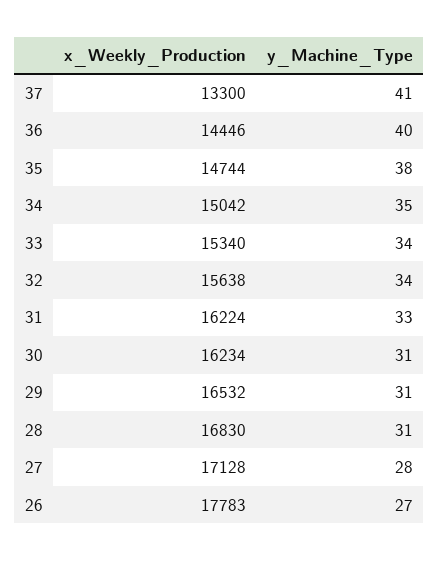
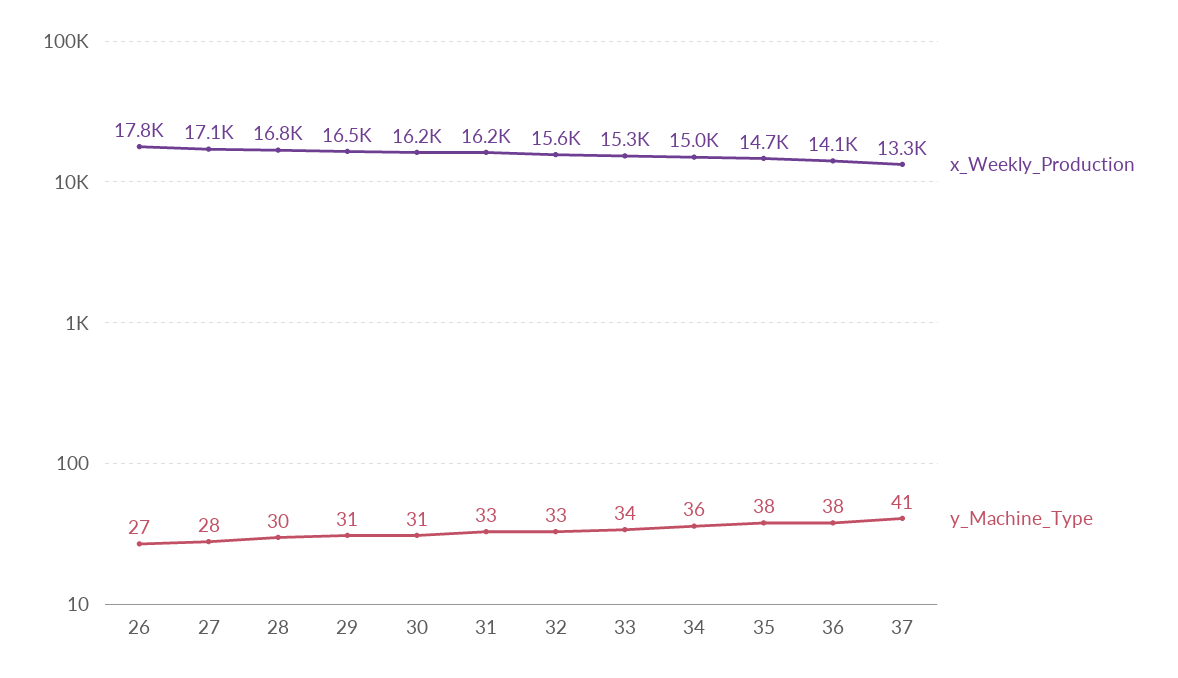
  {
    "x_Weekly_Production": {
      "37": 13300,
-     "36": 14446,
+     "36": 14100,
      "35": 14744,
      "34": 15042,
      "33": 15340,
      "32": 15638,
      "31": 16224,
      "30": 16234,
      "29": 16532,
      "28": 16830,
      "27": 17128,
      "26": 17783
    },
    "y_Machine_Type": {
      "37": 41,
-     "36": 40,
+     "36": 38,
      "35": 38,
-     "34": 35,
+     "34": 36,
      "33": 34,
-     "32": 34,
+     "32": 33,
      "31": 33,
      "30": 31,
      "29": 31,
-     "28": 31,
+     "28": 30,
      "27": 28,
      "26": 27
    }
  }

